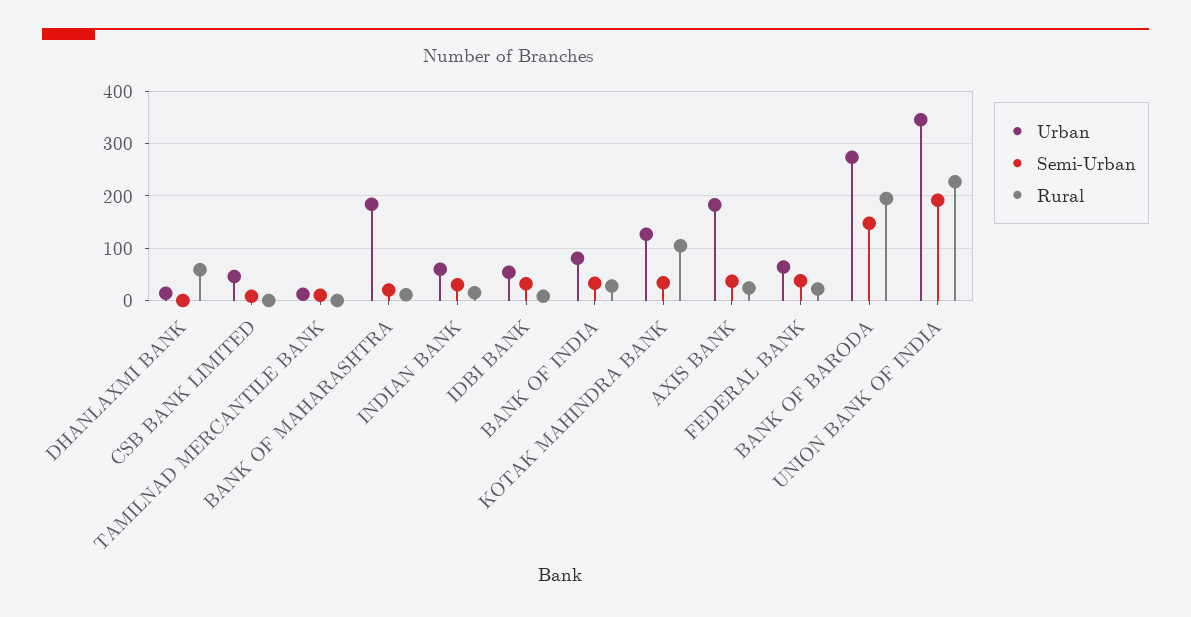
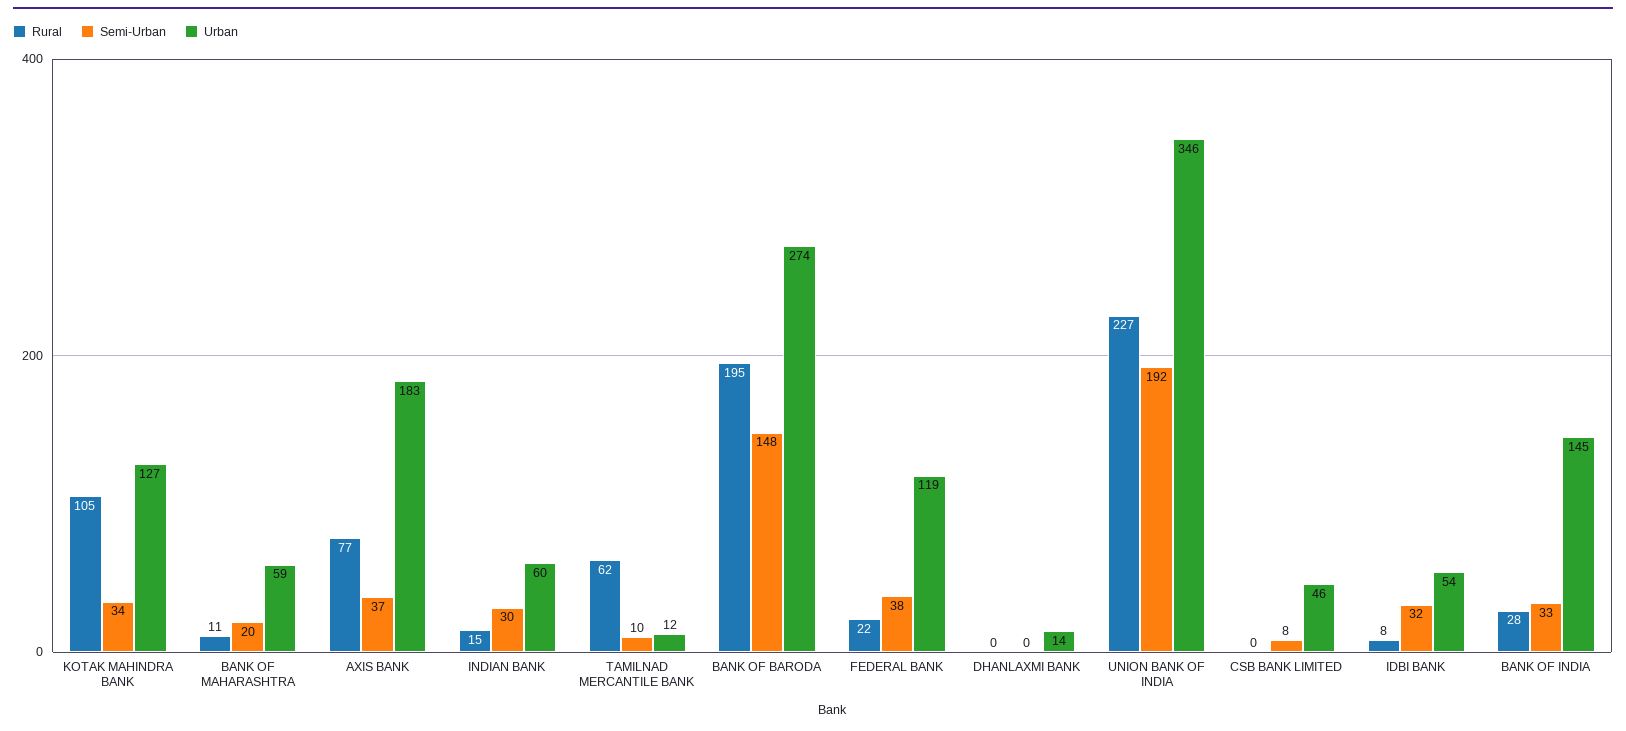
  {
    "Urban": {
      "DHANLAXMI BANK": 14,
      "CSB BANK LIMITED": 46,
      "TAMILNAD MERCANTILE BANK": 12,
-     "BANK OF MAHARASHTRA": 180,
+     "BANK OF MAHARASHTRA": 59,
      "INDIAN BANK": 60,
      "IDBI BANK": 54,
-     "BANK OF INDIA": 80,
+     "BANK OF INDIA": 145,
      "KOTAK MAHINDRA BANK": 127,
      "AXIS BANK": 183,
-     "FEDERAL BANK": 60,
+     "FEDERAL BANK": 119,
      "BANK OF BARODA": 274,
      "UNION BANK OF INDIA": 346
    },
    "Semi-Urban": {
      "DHANLAXMI BANK": 0,
      "CSB BANK LIMITED": 8,
      "TAMILNAD MERCANTILE BANK": 10,
      "BANK OF MAHARASHTRA": 20,
      "INDIAN BANK": 30,
      "IDBI BANK": 32,
      "BANK OF INDIA": 33,
      "KOTAK MAHINDRA BANK": 34,
      "AXIS BANK": 37,
      "FEDERAL BANK": 38,
      "BANK OF BARODA": 148,
      "UNION BANK OF INDIA": 192
    },
    "Rural": {
-     "DHANLAXMI BANK": 60,
+     "DHANLAXMI BANK": 0,
      "CSB BANK LIMITED": 0,
-     "TAMILNAD MERCANTILE BANK": 0,
+     "TAMILNAD MERCANTILE BANK": 62,
      "BANK OF MAHARASHTRA": 11,
      "INDIAN BANK": 15,
      "IDBI BANK": 8,
      "BANK OF INDIA": 28,
      "KOTAK MAHINDRA BANK": 105,
-     "AXIS BANK": 20,
+     "AXIS BANK": 77,
      "FEDERAL BANK": 22,
      "BANK OF BARODA": 195,
      "UNION BANK OF INDIA": 227
    }
  }

